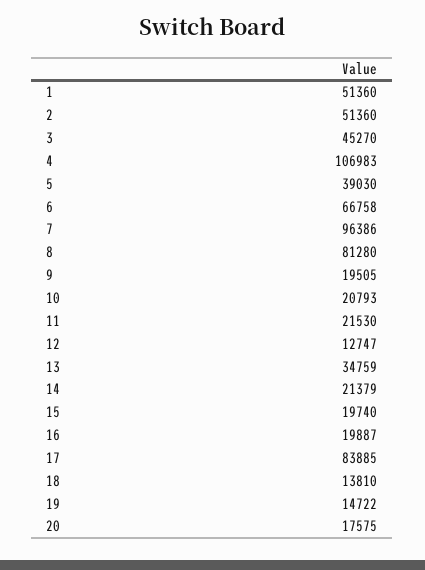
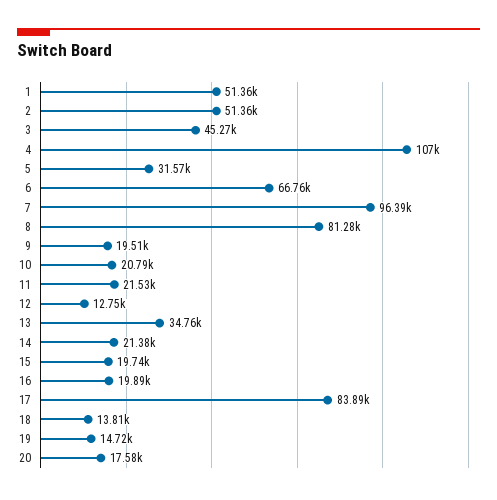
  {
    "1": 51360,
    "2": 51360,
    "3": 45270,
    "4": 106983,
-   "5": 39030,
+   "5": 31570,
    "6": 66758,
    "7": 96386,
    "8": 81280,
    "9": 19505,
    "10": 20793,
    "11": 21530,
    "12": 12747,
    "13": 34759,
    "14": 21379,
    "15": 19740,
    "16": 19887,
    "17": 83885,
    "18": 13810,
    "19": 14722,
    "20": 17575
  }

